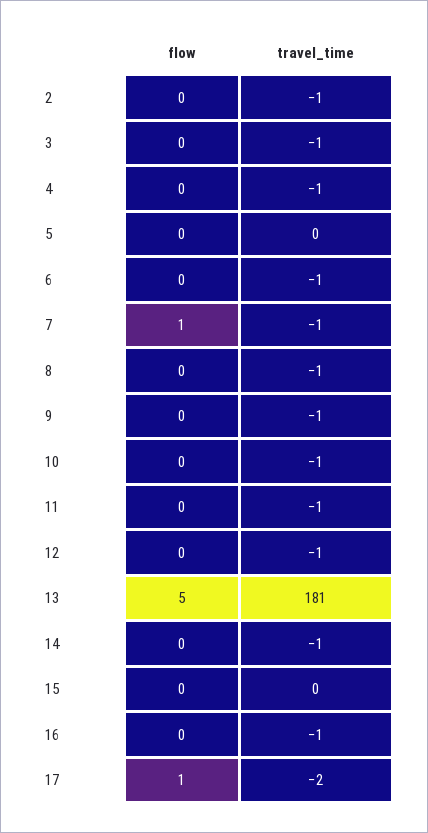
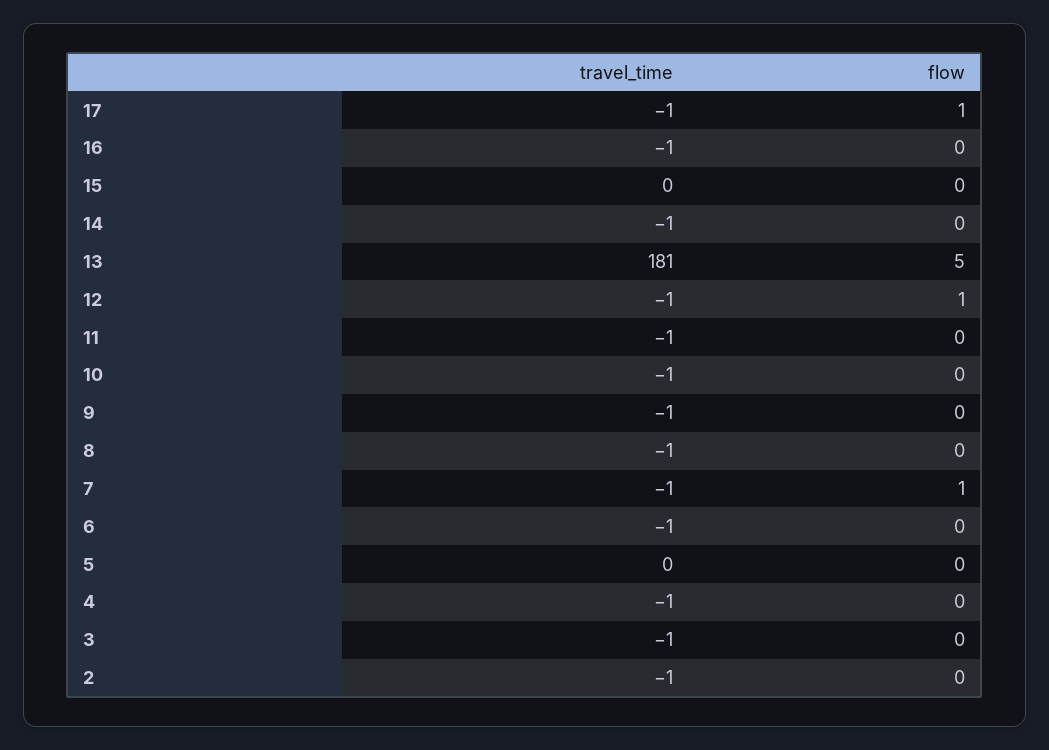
  {
    "flow": {
      "2": 0,
      "3": 0,
      "4": 0,
      "5": 0,
      "6": 0,
      "7": 1,
      "8": 0,
      "9": 0,
      "10": 0,
      "11": 0,
-     "12": 0,
+     "12": 1,
      "13": 5,
      "14": 0,
      "15": 0,
      "16": 0,
      "17": 1
    },
    "travel_time": {
      "2": -1,
      "3": -1,
      "4": -1,
      "5": 0,
      "6": -1,
      "7": -1,
      "8": -1,
      "9": -1,
      "10": -1,
      "11": -1,
      "12": -1,
      "13": 181,
      "14": -1,
      "15": 0,
      "16": -1,
-     "17": -2
+     "17": -1
    }
  }

